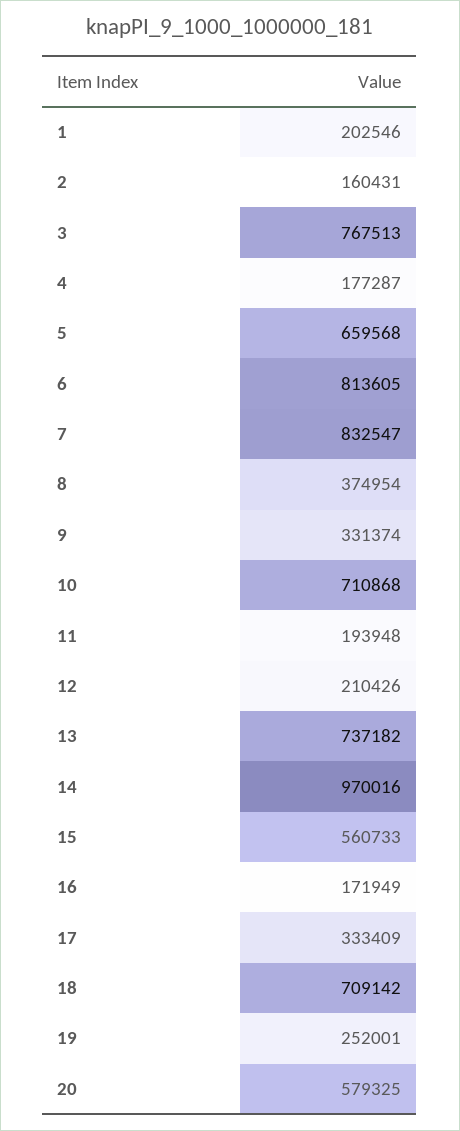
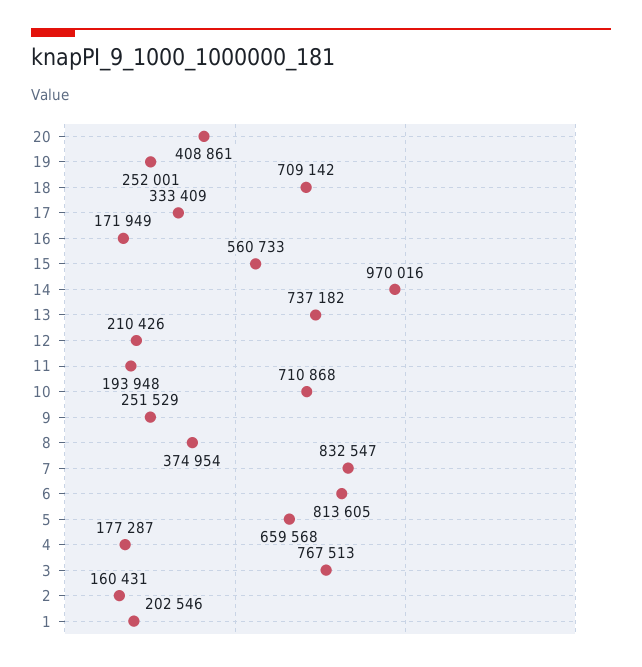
  {
    "1": 202546,
    "2": 160431,
    "3": 767513,
    "4": 177287,
    "5": 659568,
    "6": 813605,
    "7": 832547,
    "8": 374954,
-   "9": 331374,
+   "9": 251529,
    "10": 710868,
    "11": 193948,
    "12": 210426,
    "13": 737182,
    "14": 970016,
    "15": 560733,
    "16": 171949,
    "17": 333409,
    "18": 709142,
    "19": 252001,
-   "20": 579325
+   "20": 408861
  }

